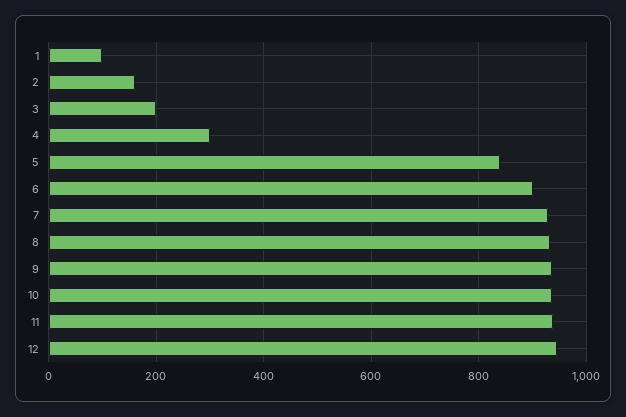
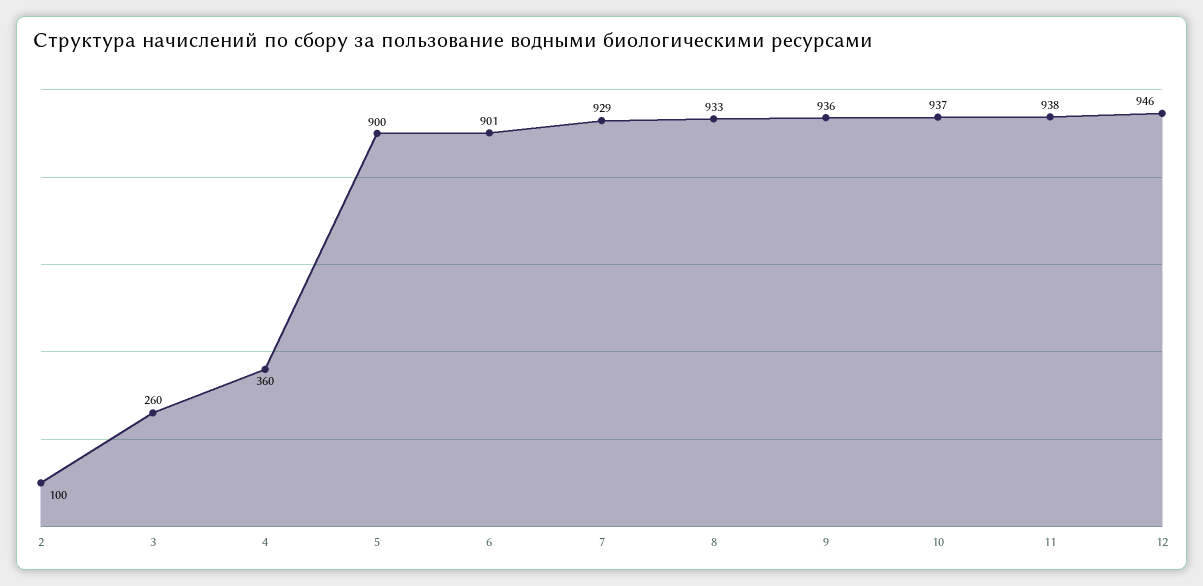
  {
-   "1": 100,
-   "2": 160,
+   "2": 100,
-   "3": 200,
+   "3": 260,
-   "4": 300,
+   "4": 360,
-   "5": 840,
+   "5": 900,
    "6": 901,
    "7": 929,
    "8": 933,
    "9": 936,
    "10": 937,
    "11": 938,
    "12": 946
  }

